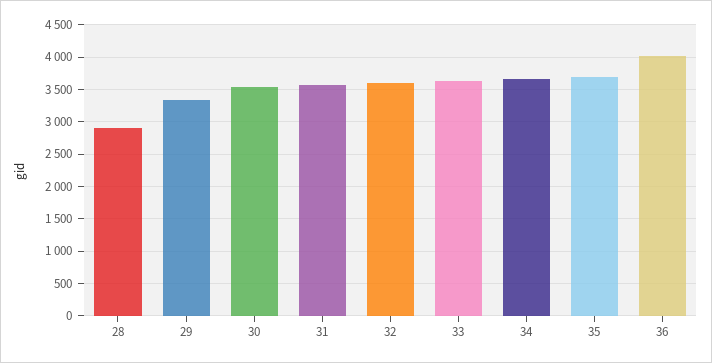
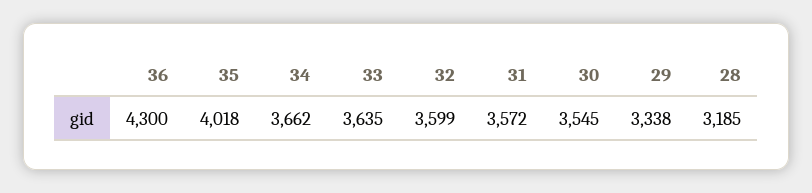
  {
-   "28": 2900,
+   "28": 3185,
    "29": 3338,
    "30": 3545,
    "31": 3572,
    "32": 3599,
    "33": 3635,
    "34": 3662,
-   "35": 3700,
+   "35": 4018,
-   "36": 4000
+   "36": 4300
  }

